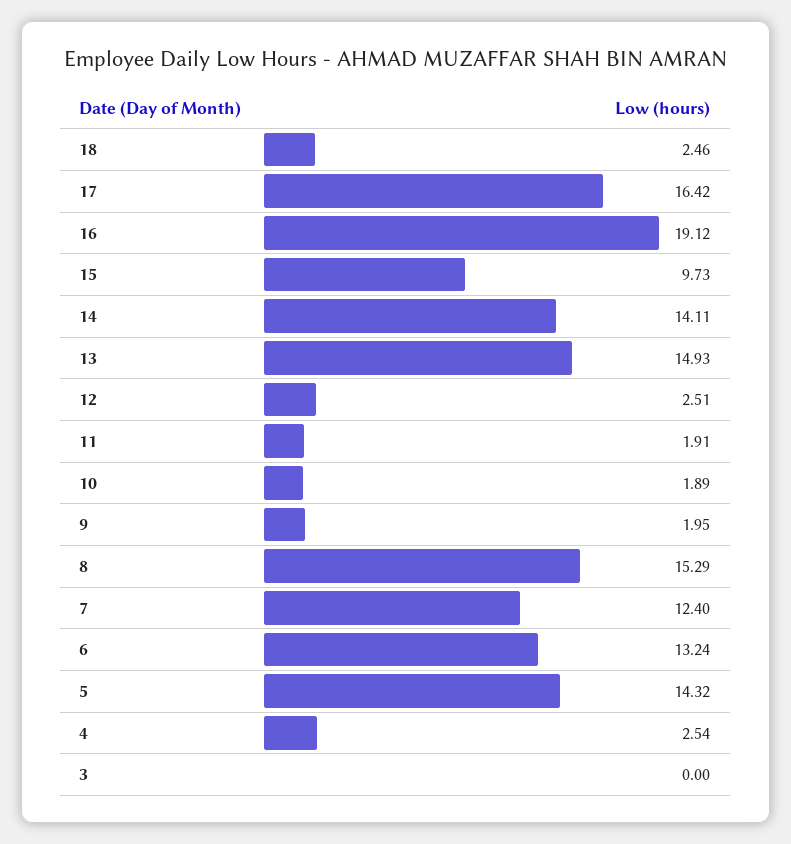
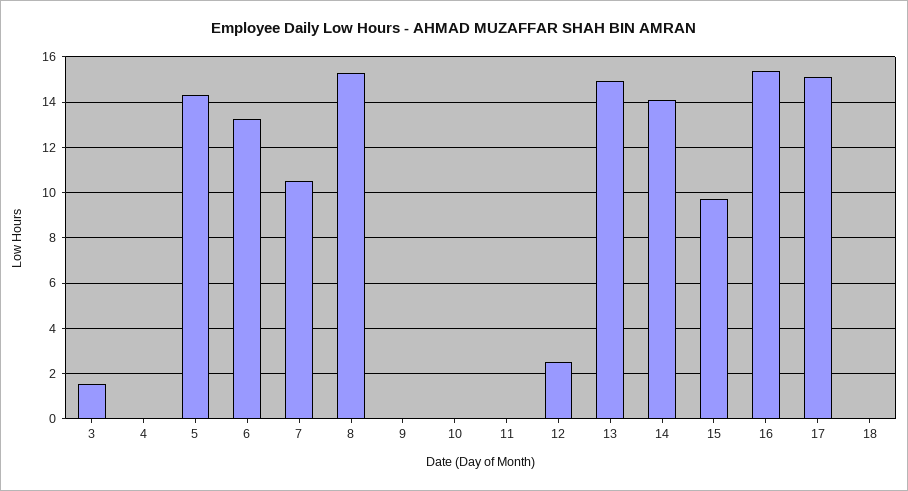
  {
-   "18": 2.46,
+   "18": 0,
-   "17": 16.42,
+   "17": 15,
-   "16": 19.12,
+   "16": 15.5,
    "15": 9.73,
    "14": 14.11,
    "13": 14.93,
    "12": 2.51,
-   "11": 1.91,
+   "11": 0,
-   "10": 1.89,
+   "10": 0,
-   "9": 1.95,
+   "9": 0,
    "8": 15.29,
-   "7": 12.4,
+   "7": 10.5,
    "6": 13.24,
    "5": 14.32,
-   "4": 2.54,
+   "4": 0,
-   "3": 0
+   "3": 1.5
  }

